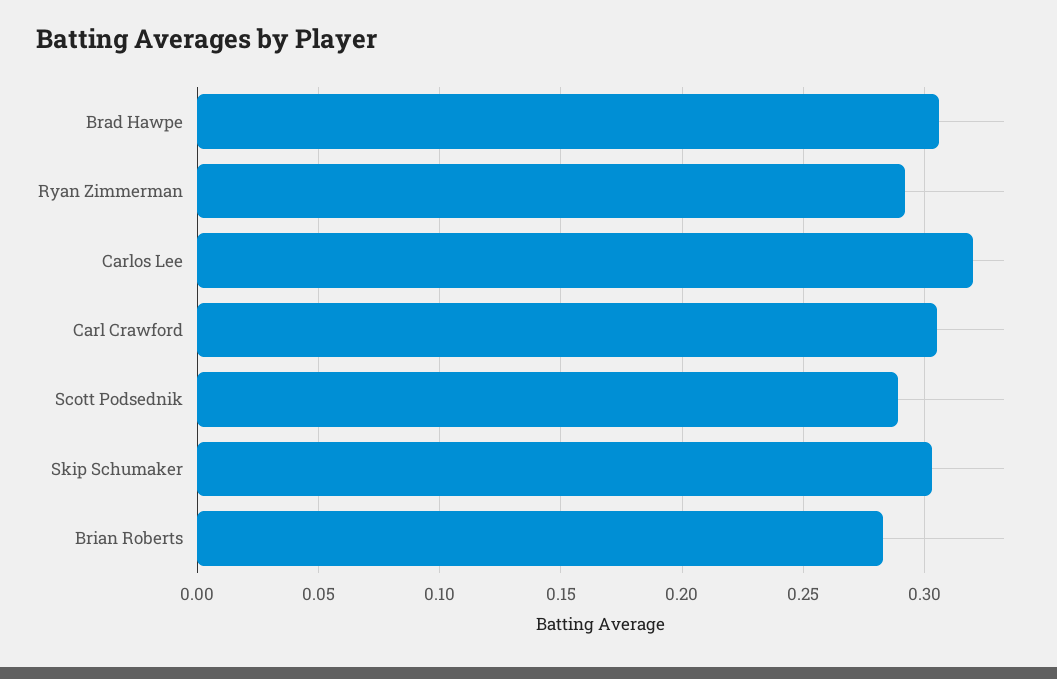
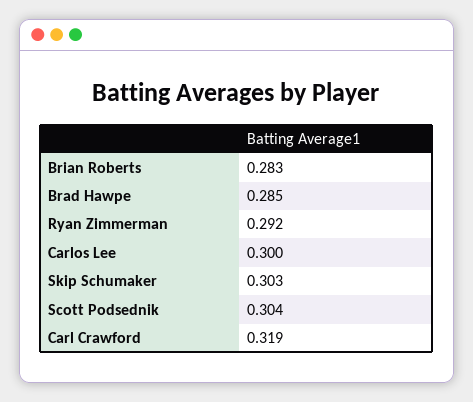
  {
-   "Brad Hawpe": 0.305,
+   "Brad Hawpe": 0.285,
    "Ryan Zimmerman": 0.292,
-   "Carlos Lee": 0.32,
+   "Carlos Lee": 0.3,
-   "Carl Crawford": 0.305,
+   "Carl Crawford": 0.319,
-   "Scott Podsednik": 0.29,
+   "Scott Podsednik": 0.304,
    "Skip Schumaker": 0.303,
    "Brian Roberts": 0.283
  }

